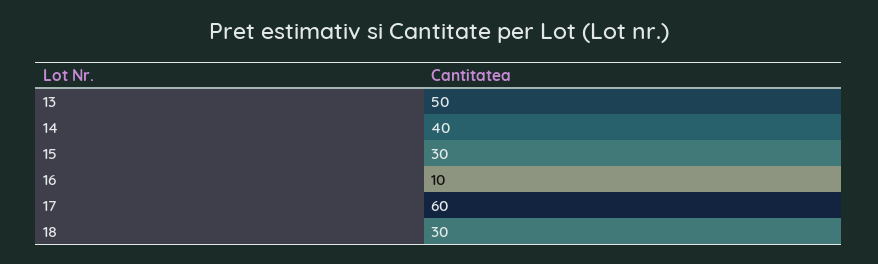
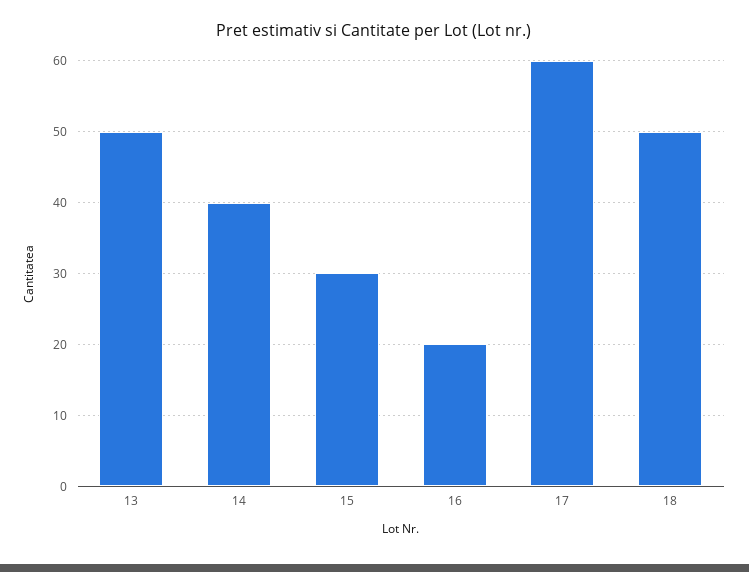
  {
    "13": 50,
    "14": 40,
    "15": 30,
-   "16": 10,
+   "16": 20,
    "17": 60,
-   "18": 30
+   "18": 50
  }

